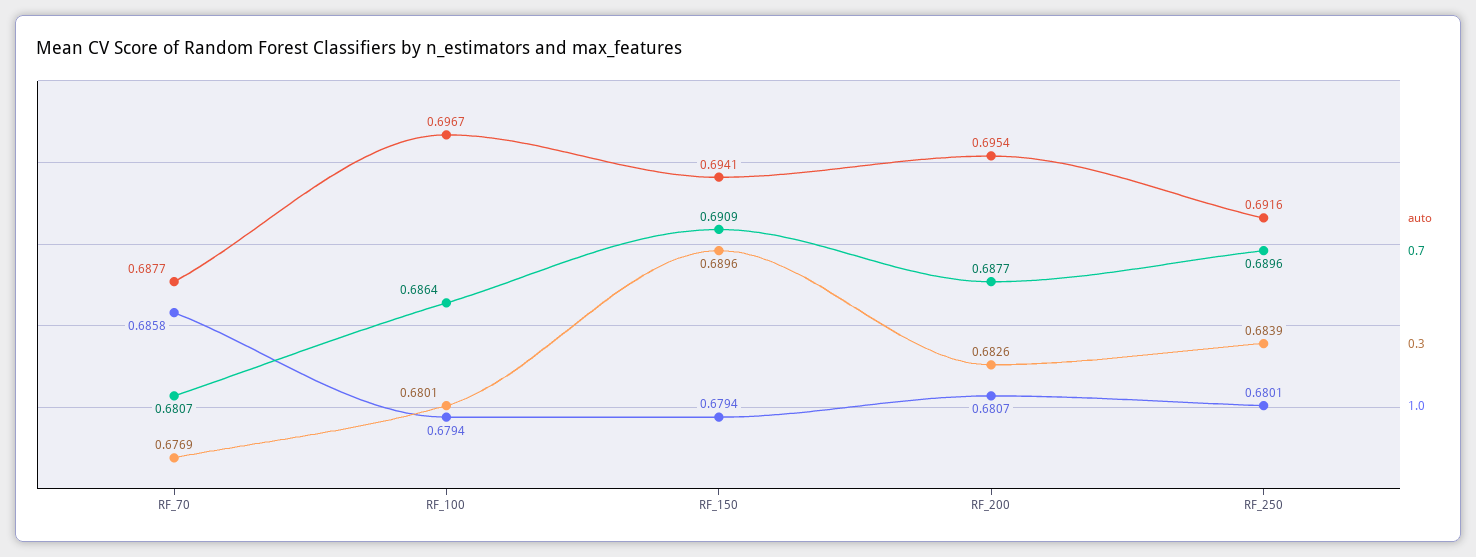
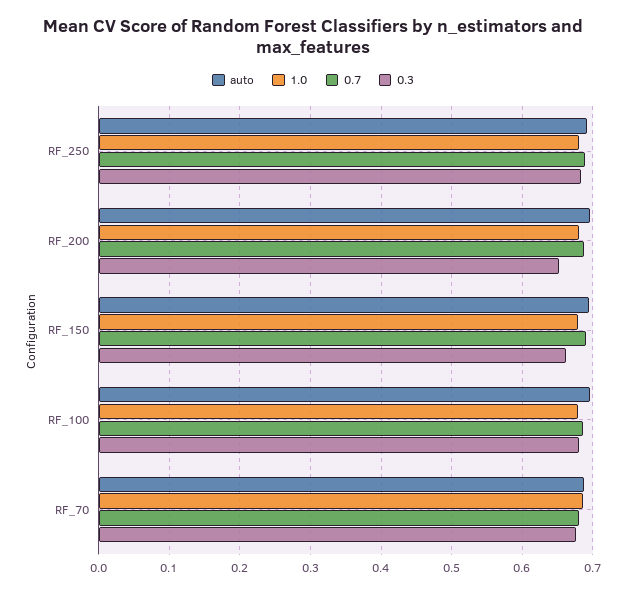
  {
    "auto": {
      "RF_70": 0.6877,
      "RF_100": 0.6967,
      "RF_150": 0.6941,
      "RF_200": 0.6954,
      "RF_250": 0.6916
    },
    "0.7": {
      "RF_70": 0.6807,
      "RF_100": 0.6864,
      "RF_150": 0.6909,
      "RF_200": 0.6877,
      "RF_250": 0.6896
    },
    "0.3": {
      "RF_70": 0.6769,
      "RF_100": 0.6801,
-     "RF_150": 0.6896,
+     "RF_150": 0.66,
-     "RF_200": 0.6826,
+     "RF_200": 0.65,
      "RF_250": 0.6839
    },
    "1.0": {
      "RF_70": 0.6858,
      "RF_100": 0.6794,
      "RF_150": 0.6794,
      "RF_200": 0.6807,
      "RF_250": 0.6801
    }
  }

